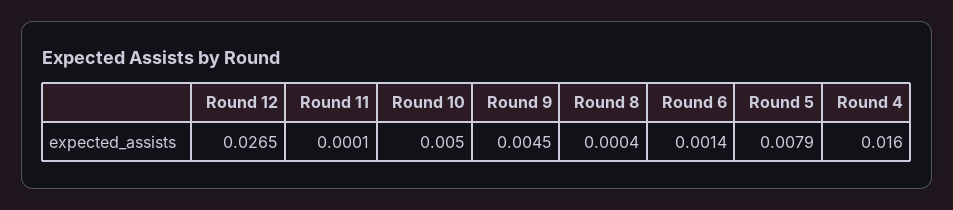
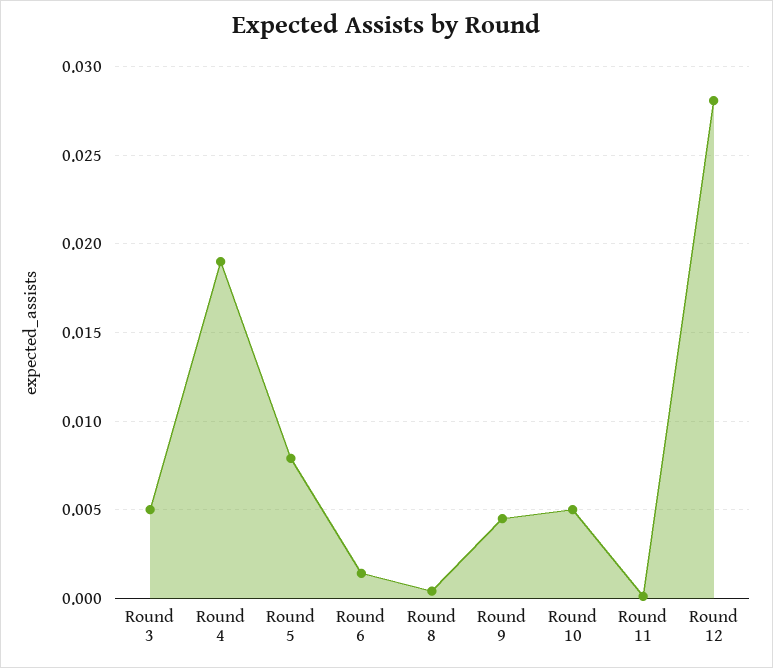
  {
-   "Round 12": 0.0265,
+   "Round 12": 0.028,
    "Round 11": 0.0001,
    "Round 10": 0.005,
    "Round 9": 0.0045,
    "Round 8": 0.0004,
    "Round 6": 0.0014,
    "Round 5": 0.0079,
-   "Round 4": 0.016
+   "Round 4": 0.019,
+   "Round 3": 0.005
  }

